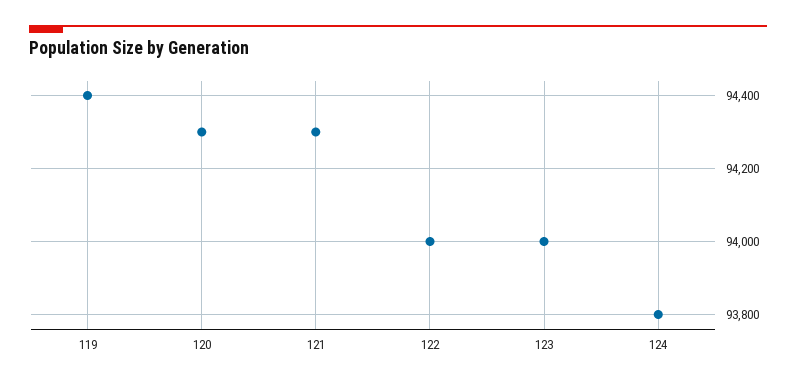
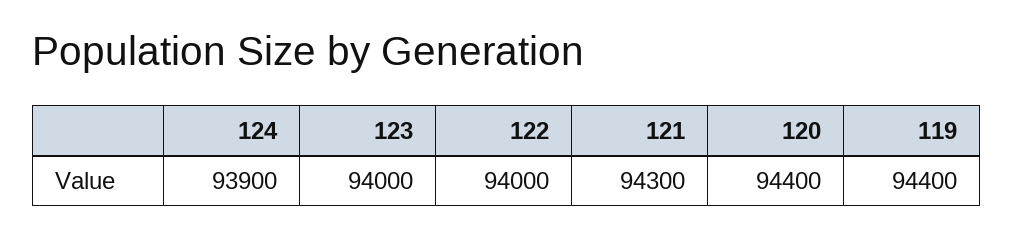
  {
    "119": 94400,
-   "120": 94300,
+   "120": 94400,
    "121": 94300,
    "122": 94000,
    "123": 94000,
-   "124": 93800
+   "124": 93900
  }

